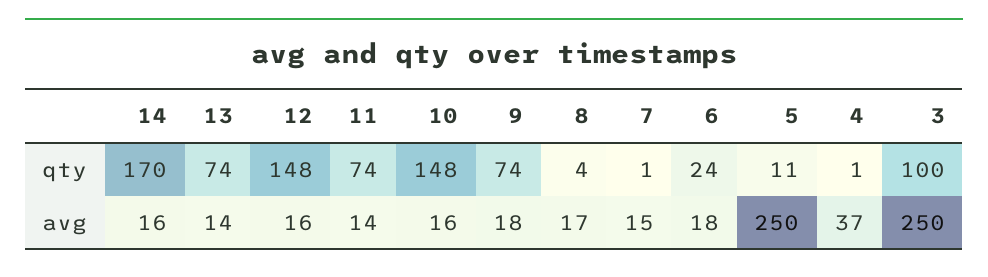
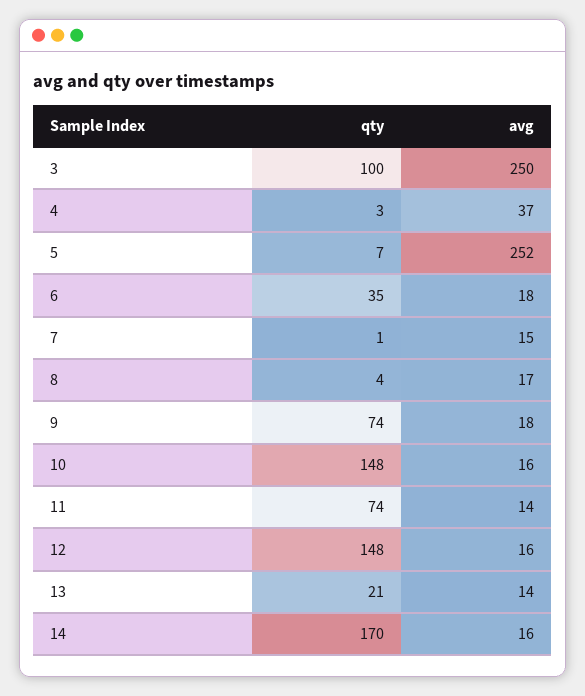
  {
    "14": {
      "qty": 170,
      "avg": 16
    },
    "13": {
-     "qty": 74,
+     "qty": 21,
      "avg": 14
    },
    "12": {
      "qty": 148,
      "avg": 16
    },
    "11": {
      "qty": 74,
      "avg": 14
    },
    "10": {
      "qty": 148,
      "avg": 16
    },
    "9": {
      "qty": 74,
      "avg": 18
    },
    "8": {
      "qty": 4,
      "avg": 17
    },
    "7": {
      "qty": 1,
      "avg": 15
    },
    "6": {
-     "qty": 24,
+     "qty": 35,
      "avg": 18
    },
    "5": {
-     "qty": 11,
+     "qty": 7,
-     "avg": 250
+     "avg": 252
    },
    "4": {
-     "qty": 1,
+     "qty": 3,
      "avg": 37
    },
    "3": {
      "qty": 100,
      "avg": 250
    }
  }

